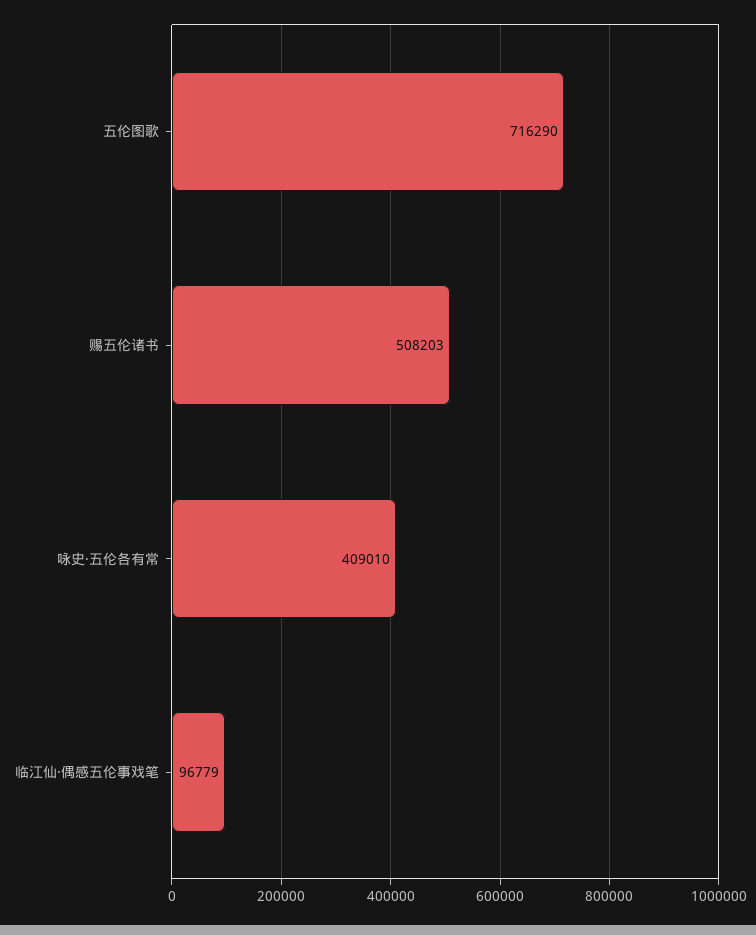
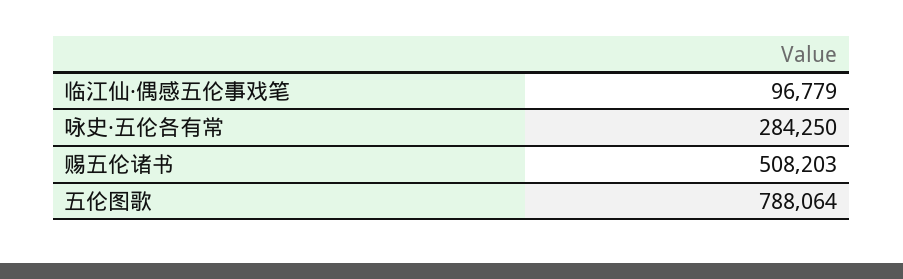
  {
-   "五伦图歌": 716290,
+   "五伦图歌": 788064,
    "赐五伦诸书": 508203,
-   "咏史·五伦各有常": 409010,
+   "咏史·五伦各有常": 284250,
    "临江仙·偶感五伦事戏笔": 96779
  }

